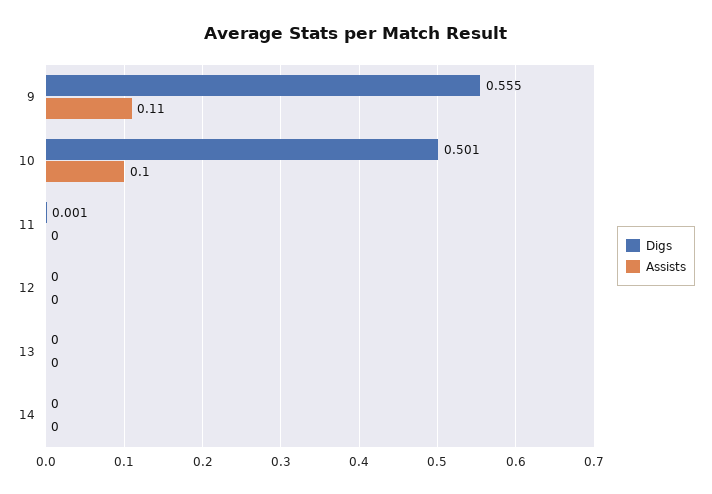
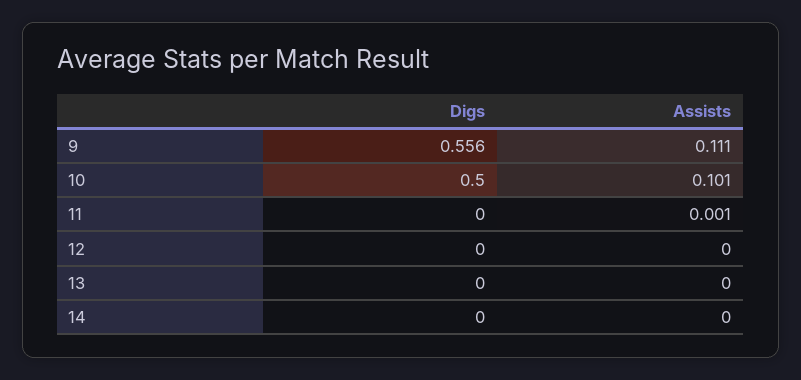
  {
    "Digs": {
-     "9": 0.555,
+     "9": 0.556,
-     "10": 0.501,
+     "10": 0.5,
-     "11": 0.001,
+     "11": 0,
      "12": 0,
      "13": 0,
      "14": 0
    },
    "Assists": {
-     "9": 0.11,
+     "9": 0.111,
-     "10": 0.1,
+     "10": 0.101,
-     "11": 0,
+     "11": 0.001,
      "12": 0,
      "13": 0,
      "14": 0
    }
  }

